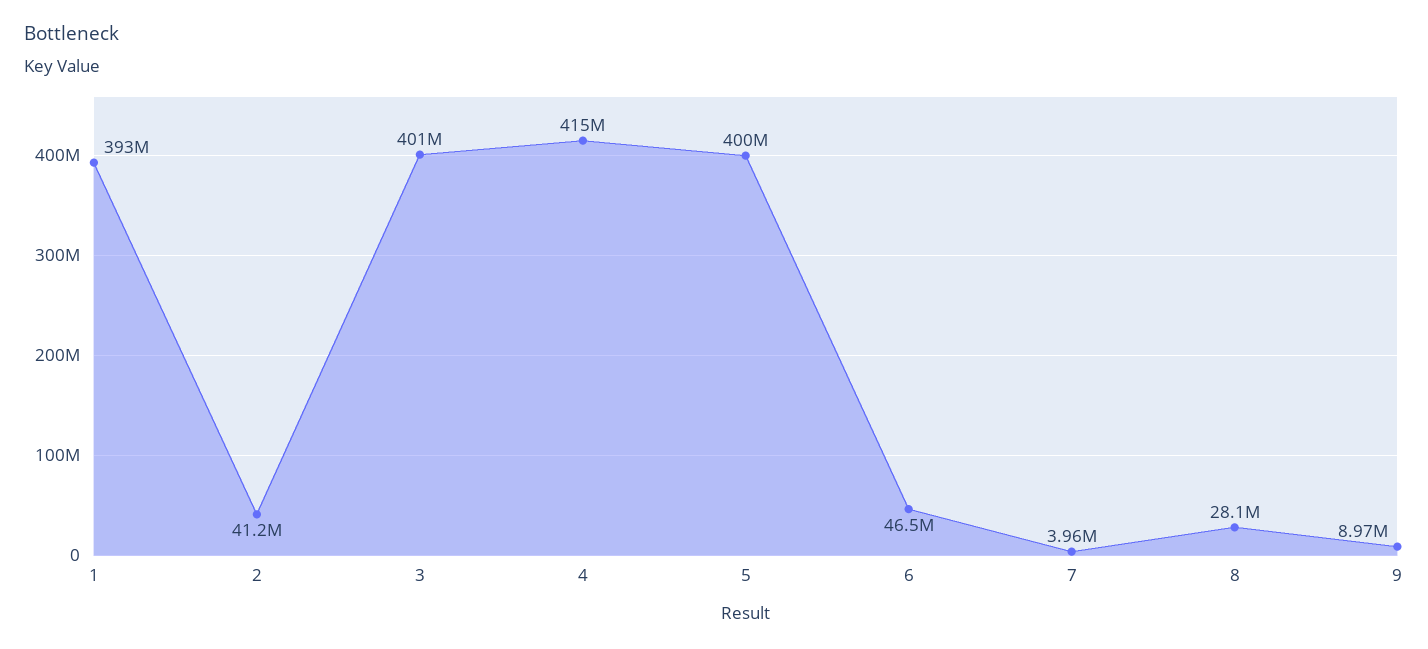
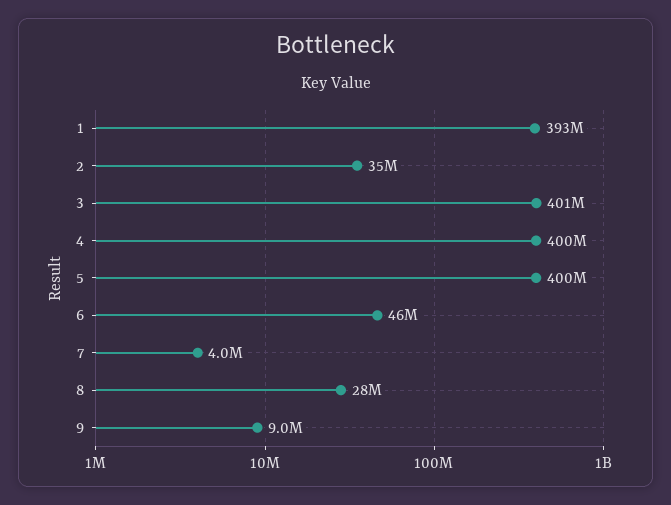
  {
    "1": 393000000,
-   "2": 41200000,
+   "2": 35000000,
    "3": 401000000,
-   "4": 415000000,
+   "4": 400000000,
    "5": 400000000,
    "6": 46500000,
    "7": 3960000,
    "8": 28100000,
    "9": 8970000
  }

